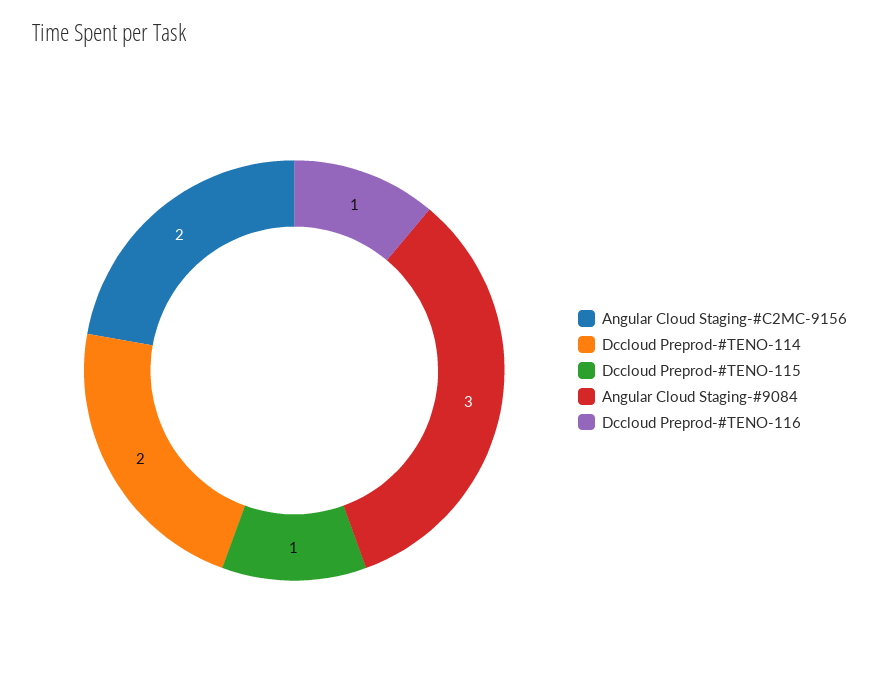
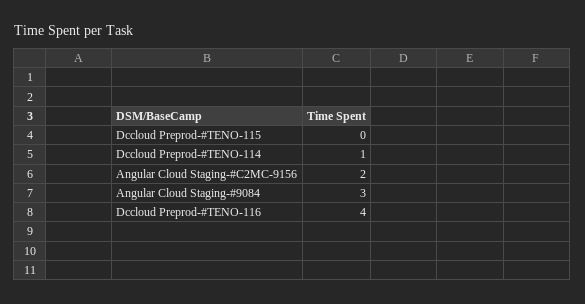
  {
    "Angular Cloud Staging-#C2MC-9156": 2,
-   "Dccloud Preprod-#TENO-114": 2,
+   "Dccloud Preprod-#TENO-114": 1,
-   "Dccloud Preprod-#TENO-115": 1,
+   "Dccloud Preprod-#TENO-115": 0,
    "Angular Cloud Staging-#9084": 3,
-   "Dccloud Preprod-#TENO-116": 1
+   "Dccloud Preprod-#TENO-116": 4
  }

